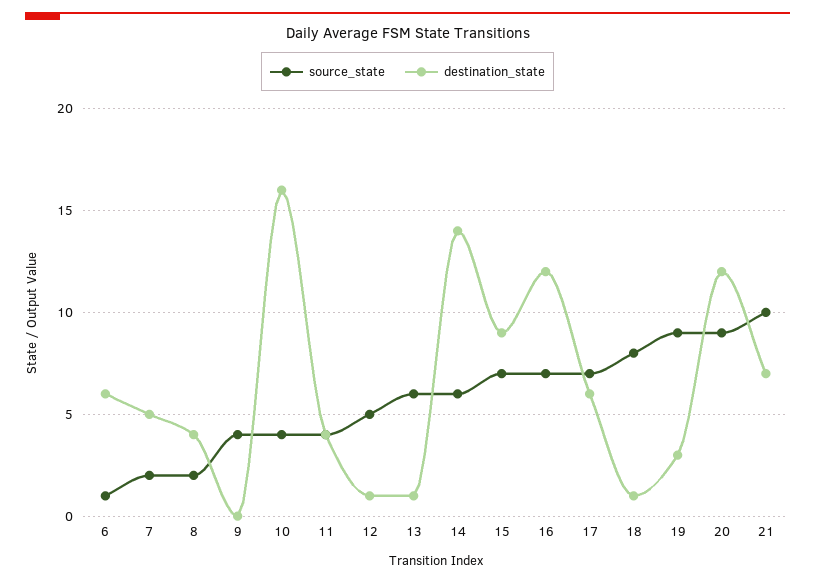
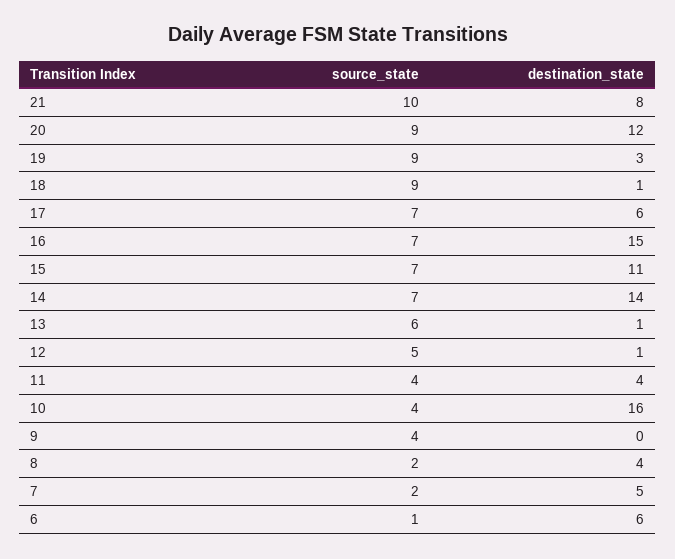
  {
    "source_state": {
      "6": 1,
      "7": 2,
      "8": 2,
      "9": 4,
      "10": 4,
      "11": 4,
      "12": 5,
      "13": 6,
-     "14": 6,
+     "14": 7,
      "15": 7,
      "16": 7,
      "17": 7,
-     "18": 8,
+     "18": 9,
      "19": 9,
      "20": 9,
      "21": 10
    },
    "destination_state": {
      "6": 6,
      "7": 5,
      "8": 4,
      "9": 0,
      "10": 16,
      "11": 4,
      "12": 1,
      "13": 1,
      "14": 14,
-     "15": 9,
+     "15": 11,
-     "16": 12,
+     "16": 15,
      "17": 6,
      "18": 1,
      "19": 3,
      "20": 12,
-     "21": 7
+     "21": 8
    }
  }

